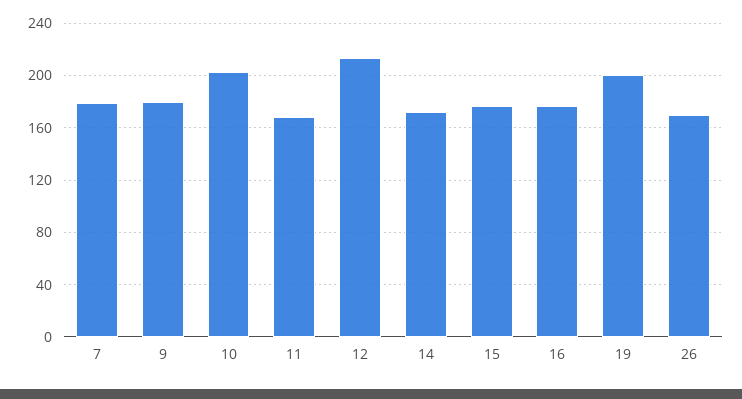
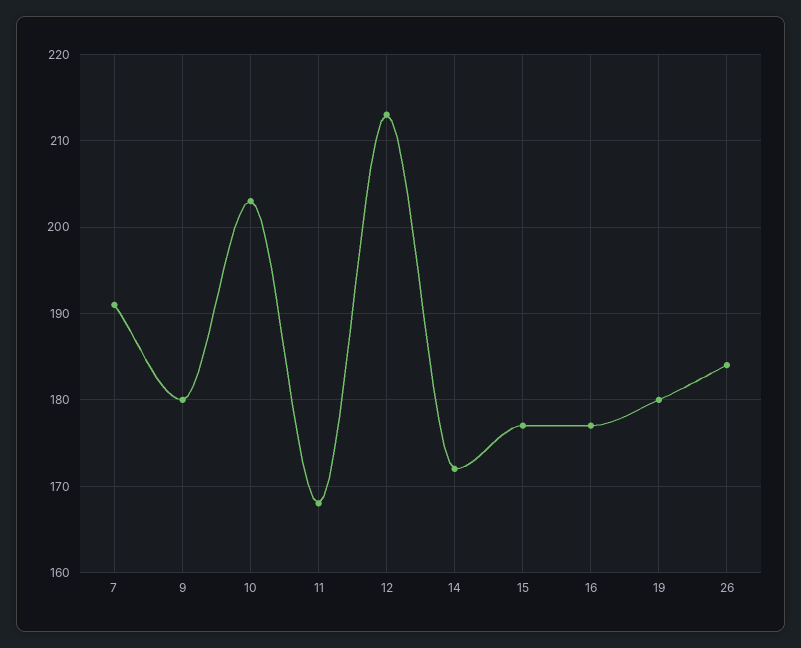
  {
-   "7": 180,
+   "7": 191,
    "9": 180,
    "10": 203,
    "11": 168,
    "12": 213,
    "14": 172,
    "15": 177,
    "16": 177,
-   "19": 200,
+   "19": 180,
-   "26": 170
+   "26": 184
  }

